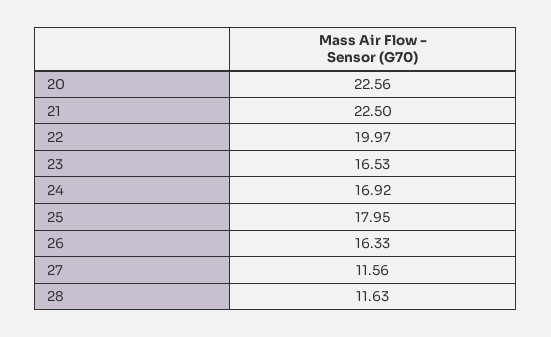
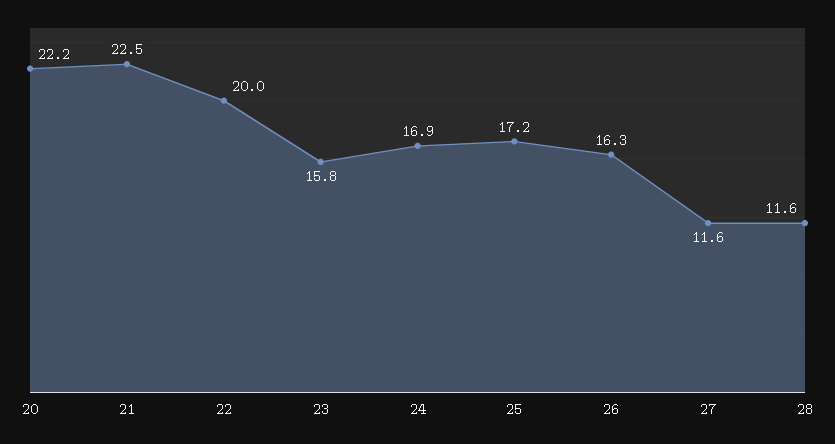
  {
-   "20": 22.56,
+   "20": 22.2,
    "21": 22.5,
    "22": 19.97,
-   "23": 16.53,
+   "23": 15.8,
    "24": 16.92,
-   "25": 17.95,
+   "25": 17.2,
    "26": 16.33,
    "27": 11.56,
    "28": 11.63
  }

